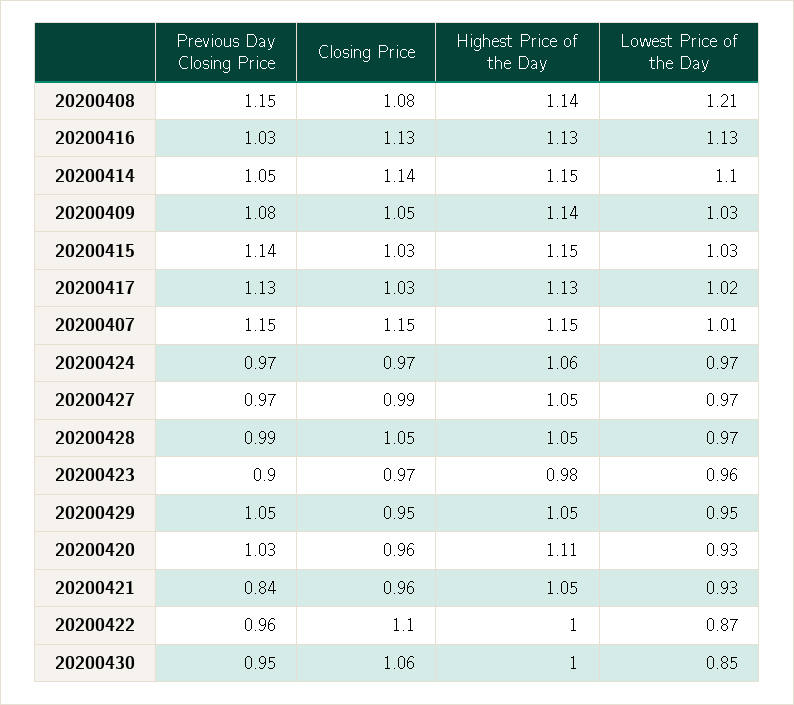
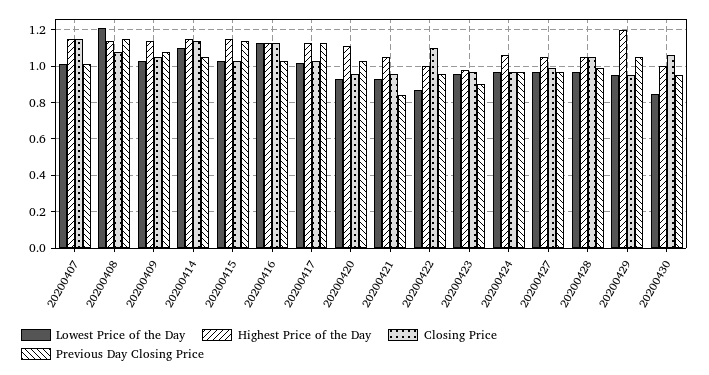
  {
    "Previous Day Closing Price": {
      "20200408": 1.15,
      "20200416": 1.03,
      "20200414": 1.05,
      "20200409": 1.08,
      "20200415": 1.14,
      "20200417": 1.13,
-     "20200407": 1.15,
+     "20200407": 1,
      "20200424": 0.97,
      "20200427": 0.97,
      "20200428": 0.99,
      "20200423": 0.9,
      "20200429": 1.05,
      "20200420": 1.03,
      "20200421": 0.84,
      "20200422": 0.96,
      "20200430": 0.95
    },
    "Closing Price": {
      "20200408": 1.08,
      "20200416": 1.13,
      "20200414": 1.14,
      "20200409": 1.05,
      "20200415": 1.03,
      "20200417": 1.03,
      "20200407": 1.15,
      "20200424": 0.97,
      "20200427": 0.99,
      "20200428": 1.05,
      "20200423": 0.97,
      "20200429": 0.95,
      "20200420": 0.96,
      "20200421": 0.96,
      "20200422": 1.1,
      "20200430": 1.06
    },
    "Highest Price of the Day": {
      "20200408": 1.14,
      "20200416": 1.13,
      "20200414": 1.15,
      "20200409": 1.14,
      "20200415": 1.15,
      "20200417": 1.13,
      "20200407": 1.15,
      "20200424": 1.06,
      "20200427": 1.05,
      "20200428": 1.05,
      "20200423": 0.98,
-     "20200429": 1.05,
+     "20200429": 1.2,
      "20200420": 1.11,
      "20200421": 1.05,
      "20200422": 1,
      "20200430": 1
    },
    "Lowest Price of the Day": {
      "20200408": 1.21,
      "20200416": 1.13,
      "20200414": 1.1,
      "20200409": 1.03,
      "20200415": 1.03,
      "20200417": 1.02,
      "20200407": 1.01,
      "20200424": 0.97,
      "20200427": 0.97,
      "20200428": 0.97,
      "20200423": 0.96,
      "20200429": 0.95,
      "20200420": 0.93,
      "20200421": 0.93,
      "20200422": 0.87,
      "20200430": 0.85
    }
  }

